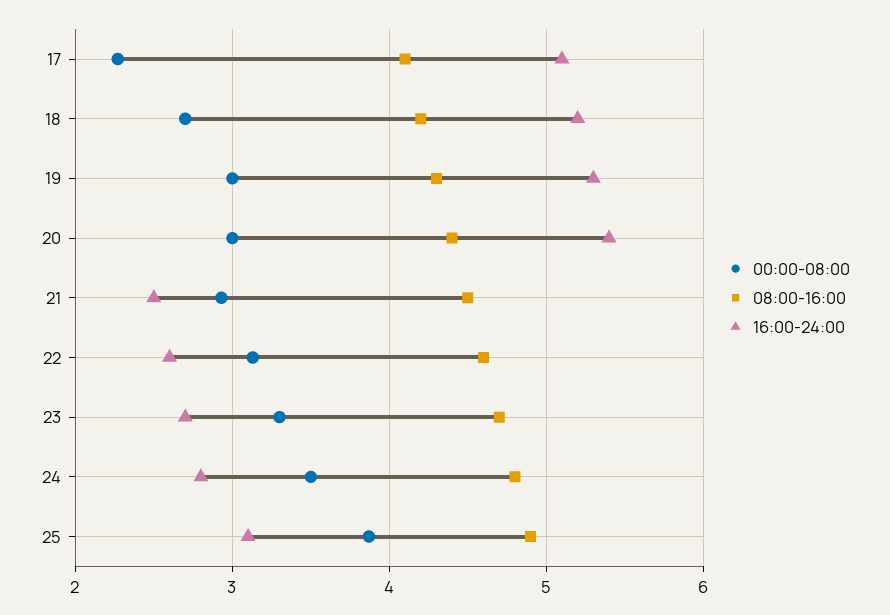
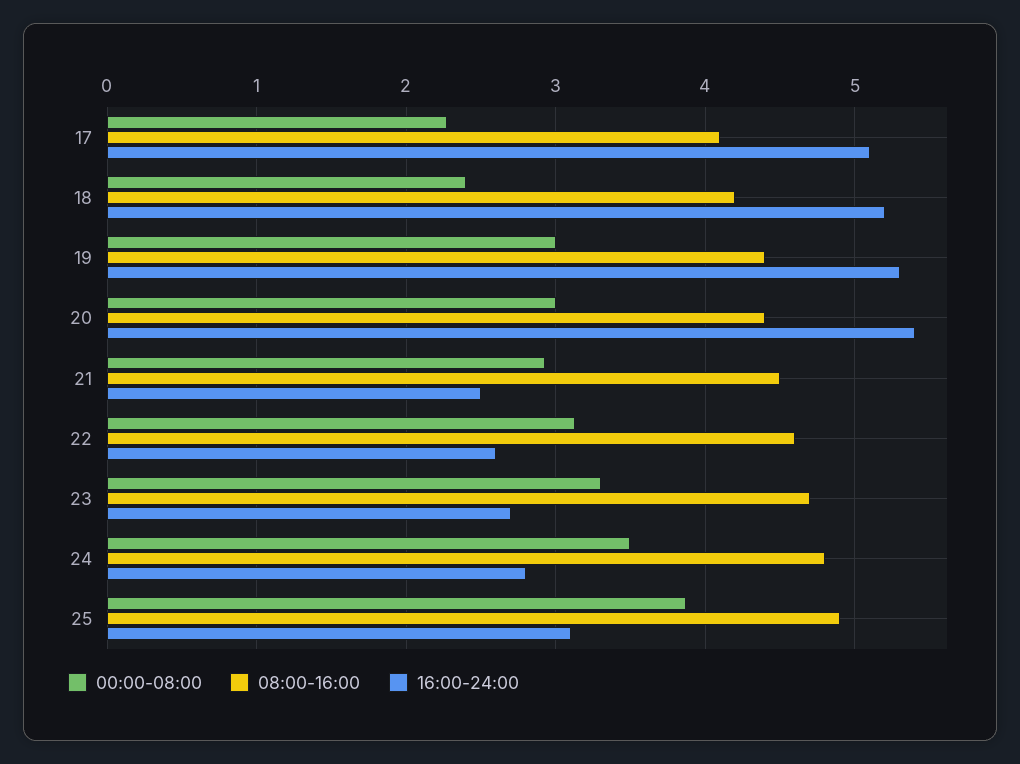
  {
    "00:00-08:00": {
      "17": 2.3,
-     "18": 2.7,
+     "18": 2.4,
      "19": 3,
      "20": 3,
      "21": 2.9,
      "22": 3.1,
      "23": 3.3,
      "24": 3.5,
      "25": 3.9
    },
    "08:00-16:00": {
      "17": 4.1,
      "18": 4.2,
-     "19": 4.3,
+     "19": 4.4,
      "20": 4.4,
      "21": 4.5,
      "22": 4.6,
      "23": 4.7,
      "24": 4.8,
      "25": 4.9
    },
    "16:00-24:00": {
      "17": 5.1,
      "18": 5.2,
      "19": 5.3,
      "20": 5.4,
      "21": 2.5,
      "22": 2.6,
      "23": 2.7,
      "24": 2.8,
      "25": 3.1
    }
  }

